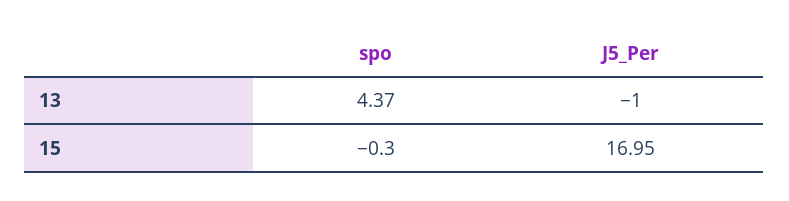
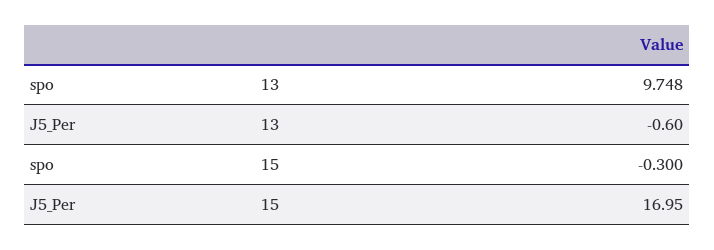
  {
    "spo": {
-     "13": 4.37,
+     "13": 9.748,
      "15": -0.3
    },
    "J5_Per": {
-     "13": -1,
+     "13": -0.6,
      "15": 16.95
    }
  }

